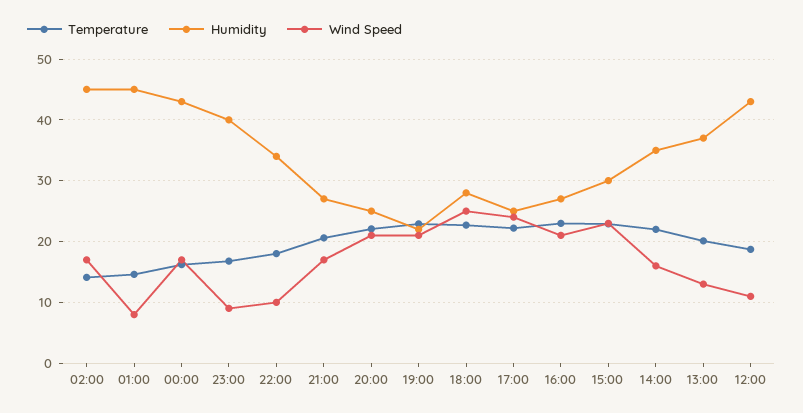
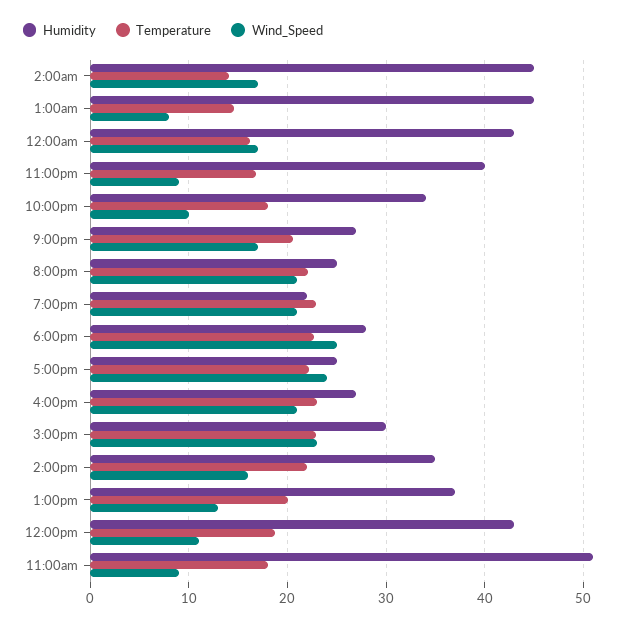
  {
    "Temperature": {
      "02:00": 14,
      "01:00": 15,
      "00:00": 16,
      "23:00": 17,
      "22:00": 18,
      "21:00": 21,
      "20:00": 22,
      "19:00": 23,
      "18:00": 23,
      "17:00": 22,
      "16:00": 23,
      "15:00": 23,
      "14:00": 22,
      "13:00": 20,
-     "12:00": 19
+     "12:00": 19,
+     "11:00am": 18
    },
    "Humidity": {
      "02:00": 45,
      "01:00": 45,
      "00:00": 43,
      "23:00": 40,
      "22:00": 34,
      "21:00": 27,
      "20:00": 25,
      "19:00": 22,
      "18:00": 28,
      "17:00": 25,
      "16:00": 27,
      "15:00": 30,
      "14:00": 35,
      "13:00": 37,
-     "12:00": 43
+     "12:00": 43,
+     "11:00am": 51
    },
    "Wind Speed": {
      "02:00": 17,
      "01:00": 8,
      "00:00": 17,
      "23:00": 9,
      "22:00": 10,
      "21:00": 17,
      "20:00": 21,
      "19:00": 21,
      "18:00": 25,
      "17:00": 24,
      "16:00": 21,
      "15:00": 23,
      "14:00": 16,
      "13:00": 13,
-     "12:00": 11
+     "12:00": 11,
+     "11:00am": 9
    }
  }

